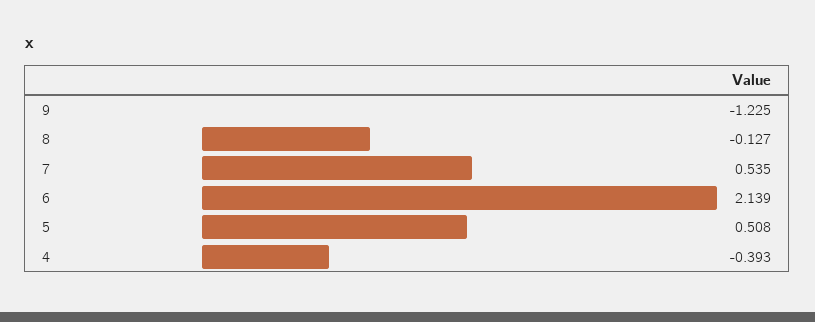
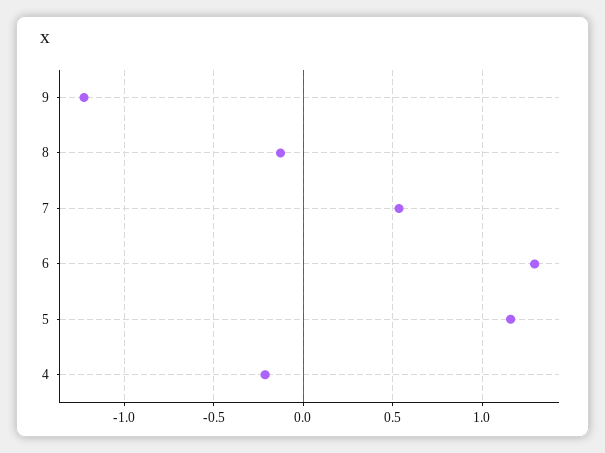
  {
    "9": -1.225,
    "8": -0.127,
    "7": 0.535,
-   "6": 2.139,
+   "6": 1.3,
-   "5": 0.508,
+   "5": 1.15,
-   "4": -0.393
+   "4": -0.2
  }

